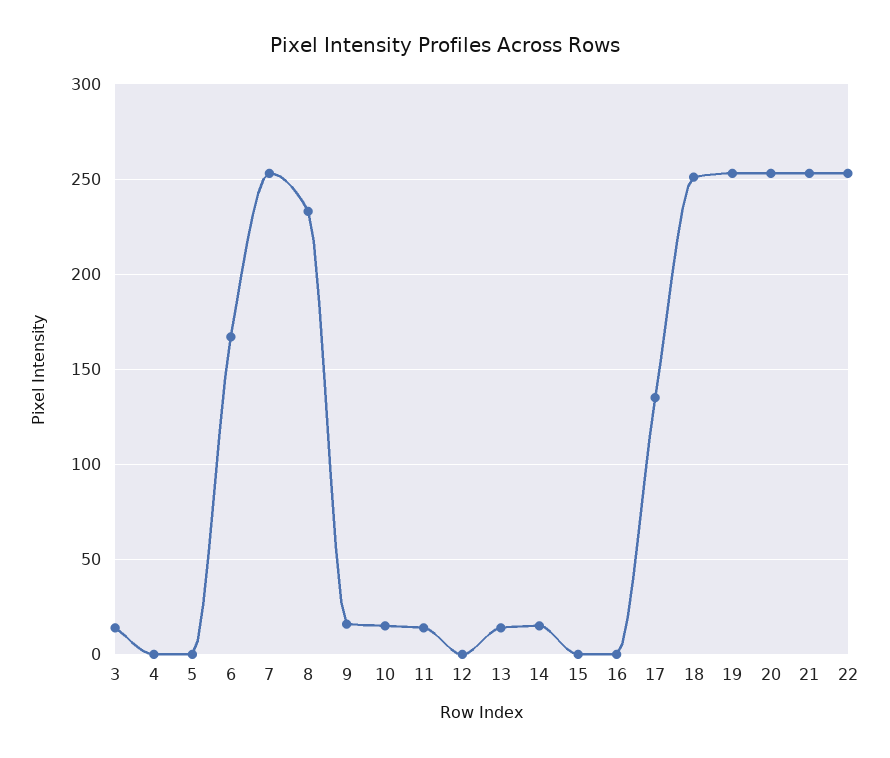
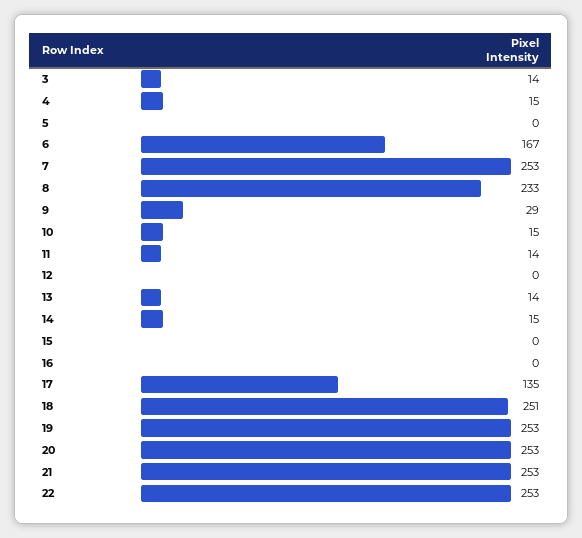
  {
    "3": 14,
-   "4": 0,
+   "4": 15,
    "5": 0,
    "6": 167,
    "7": 253,
    "8": 233,
-   "9": 15,
+   "9": 29,
    "10": 15,
    "11": 14,
    "12": 0,
    "13": 14,
    "14": 15,
    "15": 0,
    "16": 0,
    "17": 135,
    "18": 251,
    "19": 253,
    "20": 253,
    "21": 253,
    "22": 253
  }

